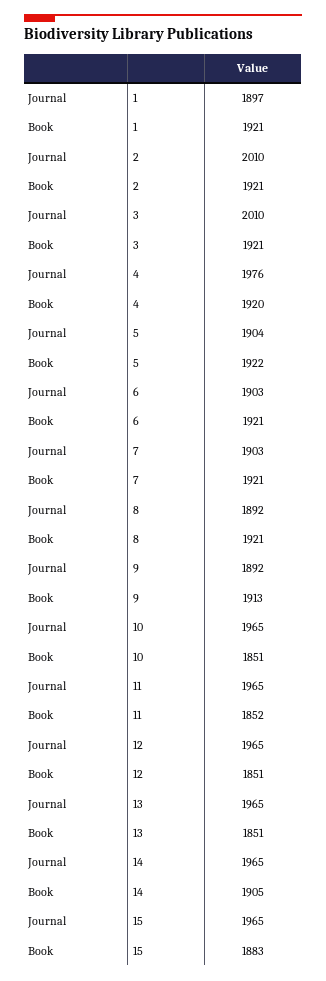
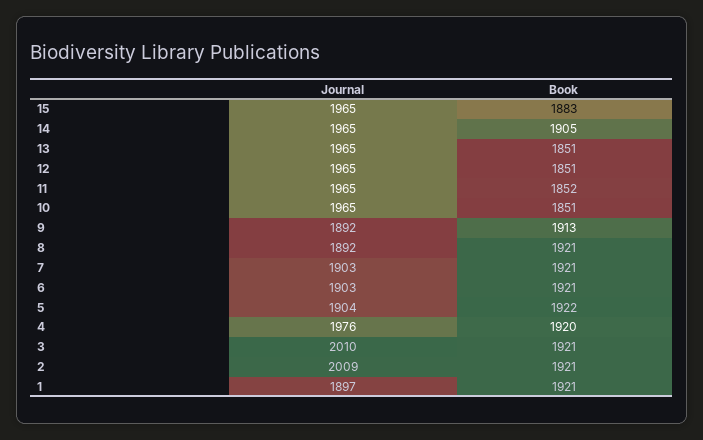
  {
    "Journal": {
      "1": 1897,
-     "2": 2010,
+     "2": 2009,
      "3": 2010,
      "4": 1976,
      "5": 1904,
      "6": 1903,
      "7": 1903,
      "8": 1892,
      "9": 1892,
      "10": 1965,
      "11": 1965,
      "12": 1965,
      "13": 1965,
      "14": 1965,
      "15": 1965
    },
    "Book": {
      "1": 1921,
      "2": 1921,
      "3": 1921,
      "4": 1920,
      "5": 1922,
      "6": 1921,
      "7": 1921,
      "8": 1921,
      "9": 1913,
      "10": 1851,
      "11": 1852,
      "12": 1851,
      "13": 1851,
      "14": 1905,
      "15": 1883
    }
  }

